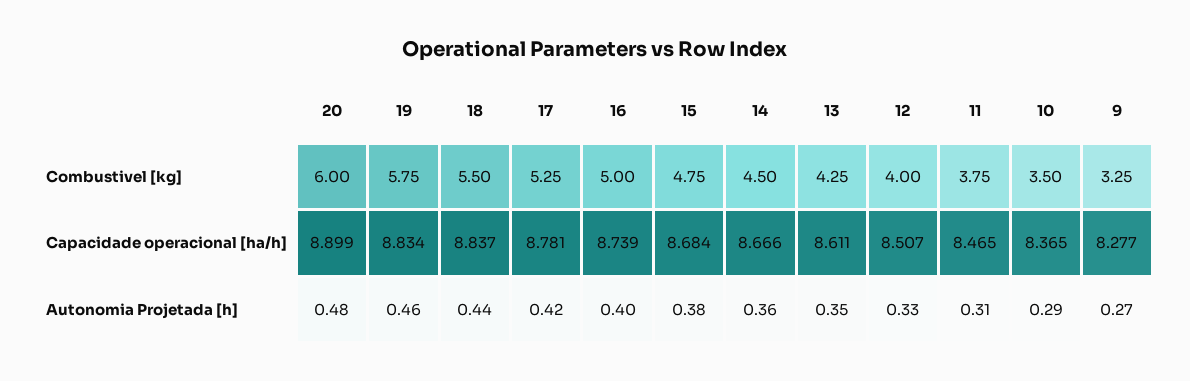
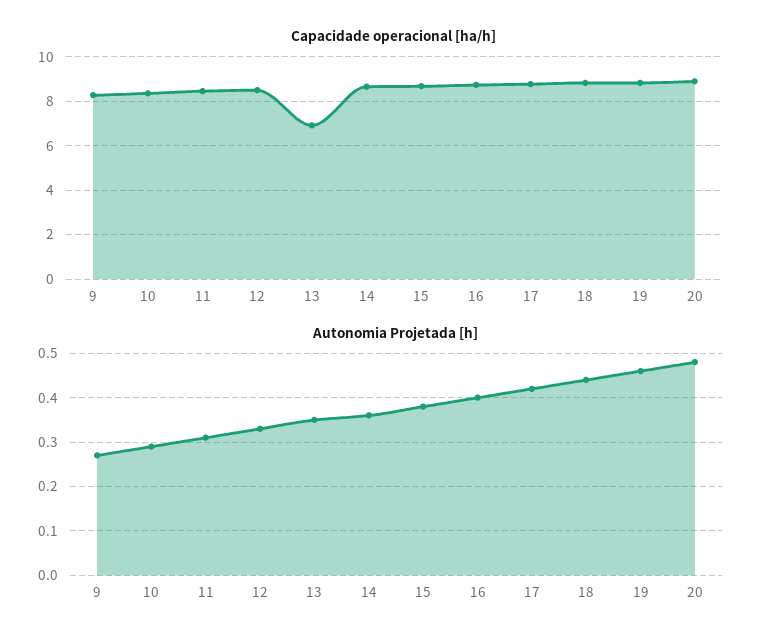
  {
-   "Combustivel [kg]": {
-     "20": 6,
-     "19": 5.75,
-     "18": 5.5,
-     "17": 5.25,
-     "16": 5,
-     "15": 4.75,
-     "14": 4.5,
-     "13": 4.25,
-     "12": 4,
-     "11": 3.75,
-     "10": 3.5,
-     "9": 3.25
-   },
    "Capacidade operacional [ha/h]": {
      "20": 8.899,
      "19": 8.834,
      "18": 8.837,
      "17": 8.781,
      "16": 8.739,
      "15": 8.684,
      "14": 8.666,
-     "13": 8.611,
+     "13": 7,
      "12": 8.507,
      "11": 8.465,
      "10": 8.365,
      "9": 8.277
    },
    "Autonomia Projetada [h]": {
      "20": 0.48,
      "19": 0.46,
      "18": 0.44,
      "17": 0.42,
      "16": 0.4,
      "15": 0.38,
      "14": 0.36,
      "13": 0.35,
      "12": 0.33,
      "11": 0.31,
      "10": 0.29,
      "9": 0.27
    }
  }

